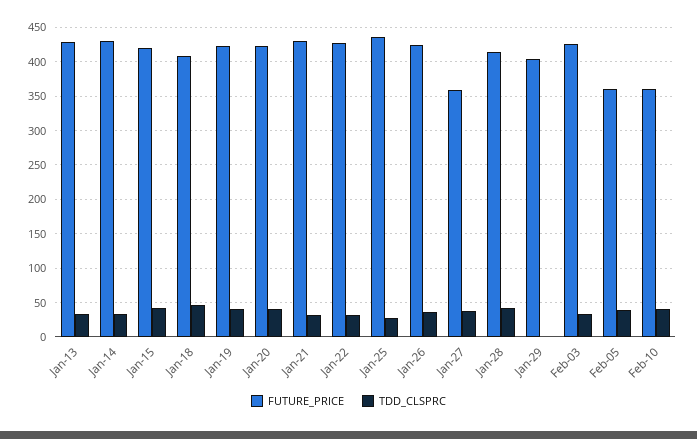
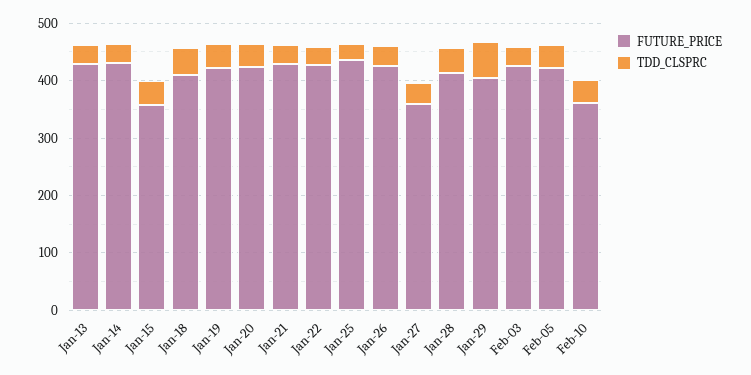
  {
    "FUTURE_PRICE": {
      "Jan-13": 430,
      "Jan-14": 430,
-     "Jan-15": 420,
+     "Jan-15": 360,
      "Jan-18": 410,
      "Jan-19": 420,
      "Jan-20": 420,
      "Jan-21": 430,
      "Jan-22": 430,
      "Jan-25": 440,
      "Jan-26": 420,
      "Jan-27": 360,
      "Jan-28": 410,
      "Jan-29": 400,
      "Feb-03": 430,
-     "Feb-05": 360,
+     "Feb-05": 420,
      "Feb-10": 360
    },
    "TDD_CLSPRC": {
      "Jan-13": 30,
      "Jan-14": 30,
      "Jan-15": 40,
      "Jan-18": 50,
      "Jan-19": 40,
      "Jan-20": 40,
      "Jan-21": 30,
      "Jan-22": 30,
      "Jan-25": 30,
      "Jan-26": 40,
      "Jan-27": 40,
      "Jan-28": 40,
-     "Jan-29": 0,
+     "Jan-29": 60,
      "Feb-03": 30,
      "Feb-05": 40,
      "Feb-10": 40
    }
  }

